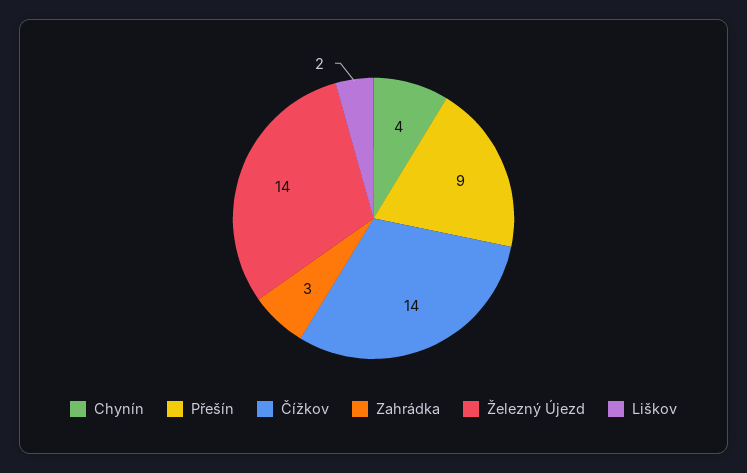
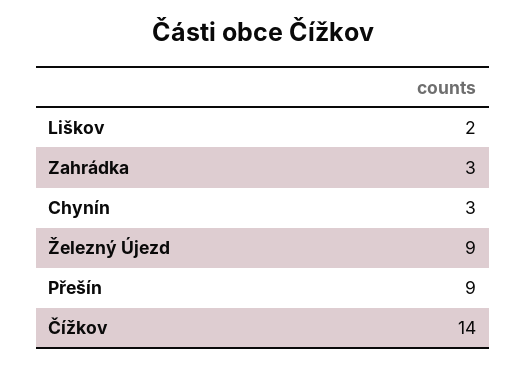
  {
-   "Chynín": 4,
+   "Chynín": 3,
    "Přešín": 9,
    "Čížkov": 14,
    "Zahrádka": 3,
-   "Železný Újezd": 14,
+   "Železný Újezd": 9,
    "Liškov": 2
  }

